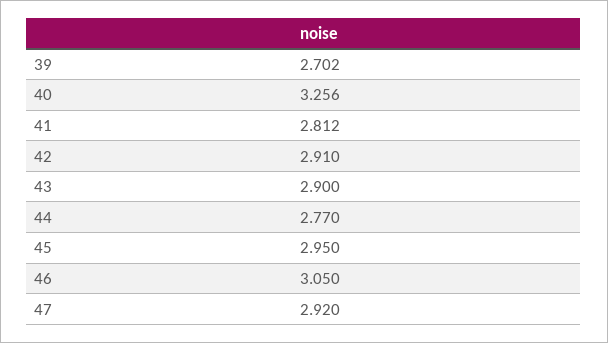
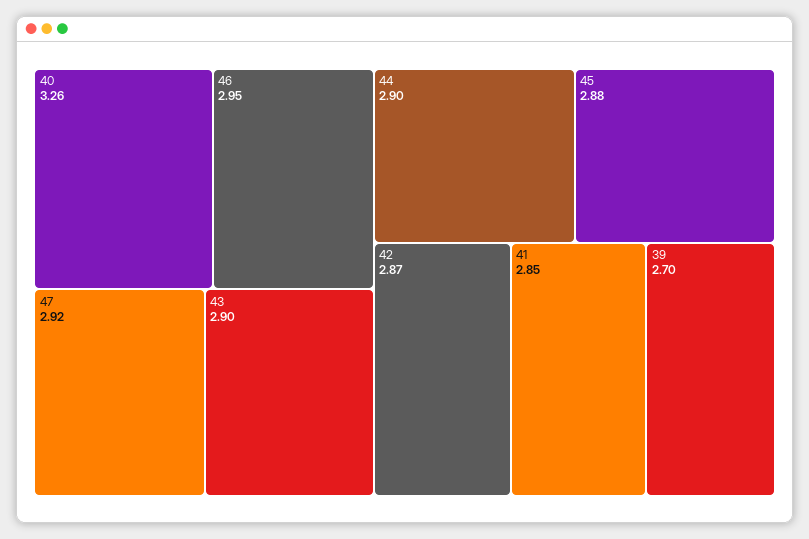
  {
    "39": 2.702,
    "40": 3.256,
-   "41": 2.812,
+   "41": 2.85,
-   "42": 2.91,
+   "42": 2.87,
    "43": 2.9,
-   "44": 2.77,
+   "44": 2.9,
-   "45": 2.95,
+   "45": 2.88,
-   "46": 3.05,
+   "46": 2.95,
    "47": 2.92
  }

